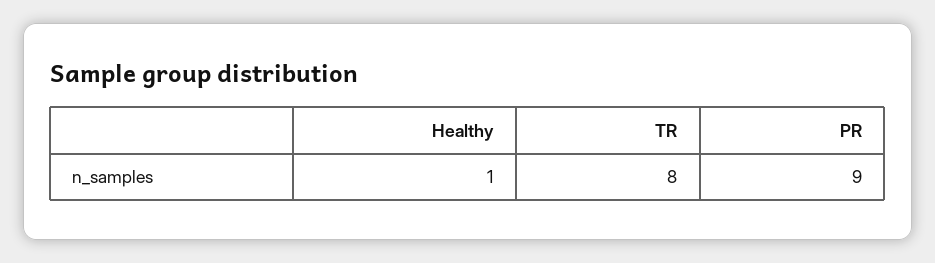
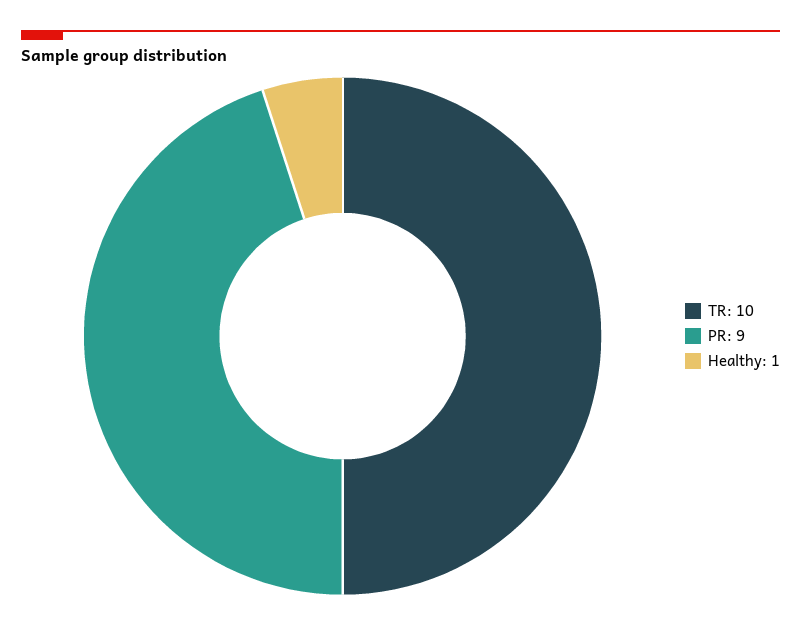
  {
    "Healthy": 1,
-   "TR": 8,
+   "TR": 10,
    "PR": 9
  }

